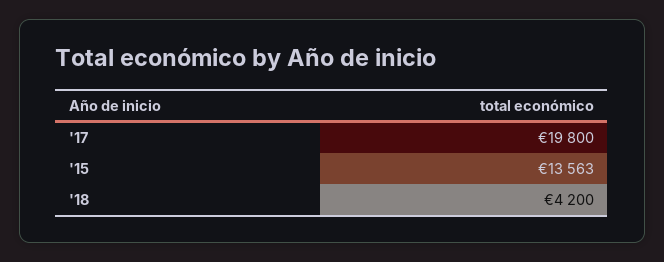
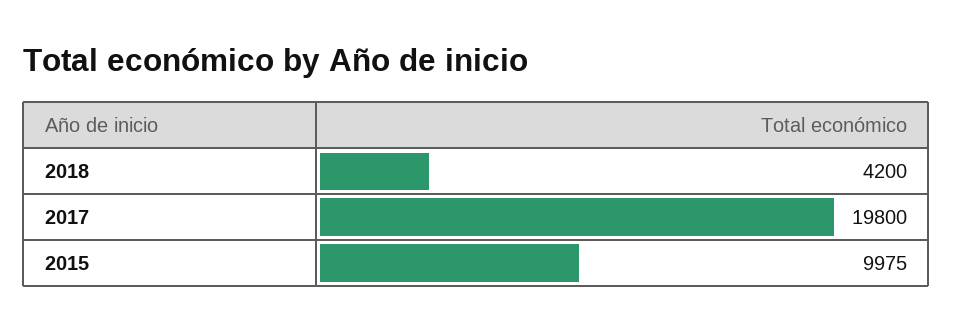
  {
    "'17": 19800,
-   "'15": 13563,
+   "'15": 9975,
    "'18": 4200
  }

